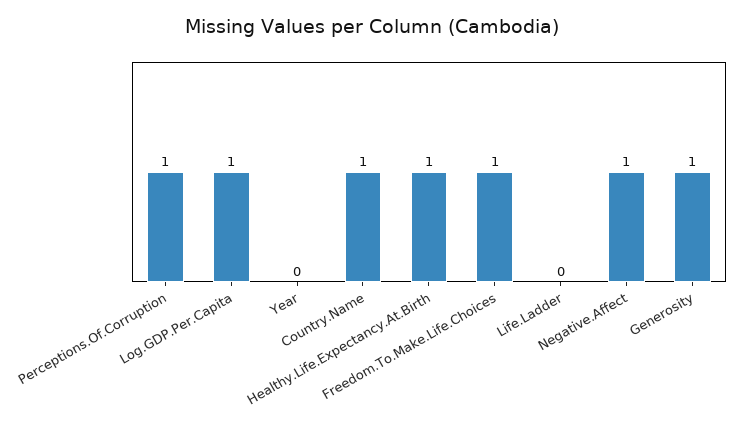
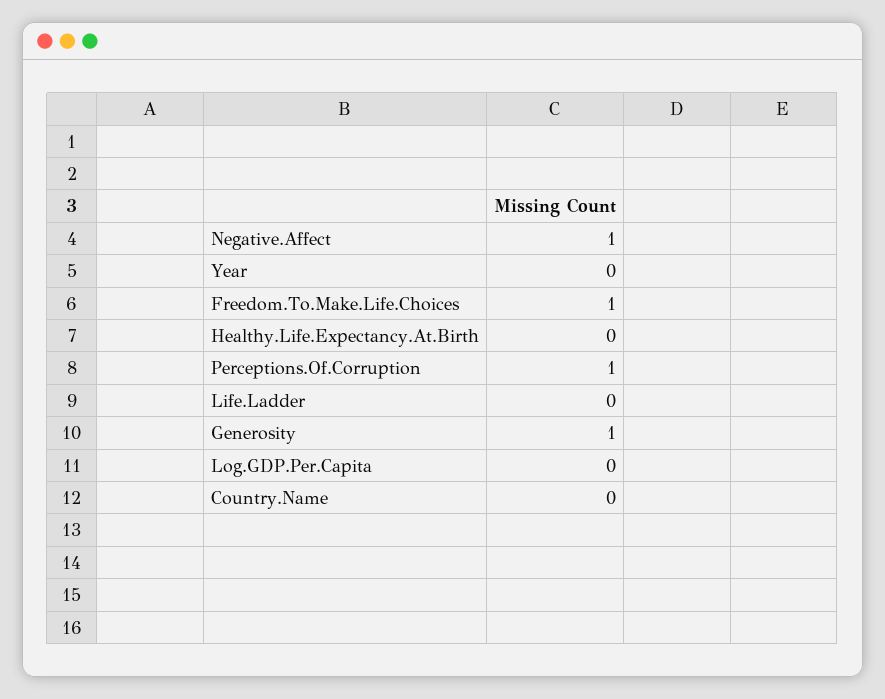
  {
    "Perceptions.Of.Corruption": 1,
-   "Log.GDP.Per.Capita": 1,
+   "Log.GDP.Per.Capita": 0,
    "Year": 0,
-   "Country.Name": 1,
+   "Country.Name": 0,
-   "Healthy.Life.Expectancy.At.Birth": 1,
+   "Healthy.Life.Expectancy.At.Birth": 0,
    "Freedom.To.Make.Life.Choices": 1,
    "Life.Ladder": 0,
    "Negative.Affect": 1,
    "Generosity": 1
  }

